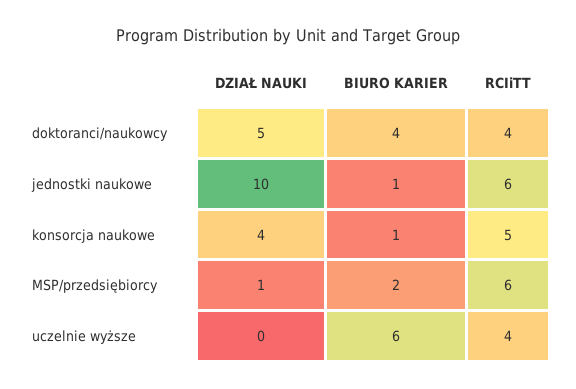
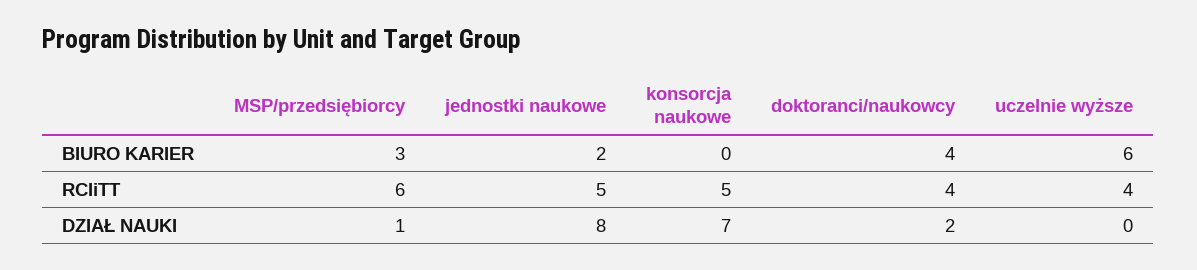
  {
    "DZIAŁ NAUKI": {
-     "doktoranci/naukowcy": 5,
+     "doktoranci/naukowcy": 2,
-     "jednostki naukowe": 10,
+     "jednostki naukowe": 8,
-     "konsorcja naukowe": 4,
+     "konsorcja naukowe": 7,
      "MSP/przedsiębiorcy": 1,
      "uczelnie wyższe": 0
    },
    "BIURO KARIER": {
      "doktoranci/naukowcy": 4,
-     "jednostki naukowe": 1,
+     "jednostki naukowe": 2,
-     "konsorcja naukowe": 1,
+     "konsorcja naukowe": 0,
-     "MSP/przedsiębiorcy": 2,
+     "MSP/przedsiębiorcy": 3,
      "uczelnie wyższe": 6
    },
    "RCIiTT": {
      "doktoranci/naukowcy": 4,
-     "jednostki naukowe": 6,
+     "jednostki naukowe": 5,
      "konsorcja naukowe": 5,
      "MSP/przedsiębiorcy": 6,
      "uczelnie wyższe": 4
    }
  }

